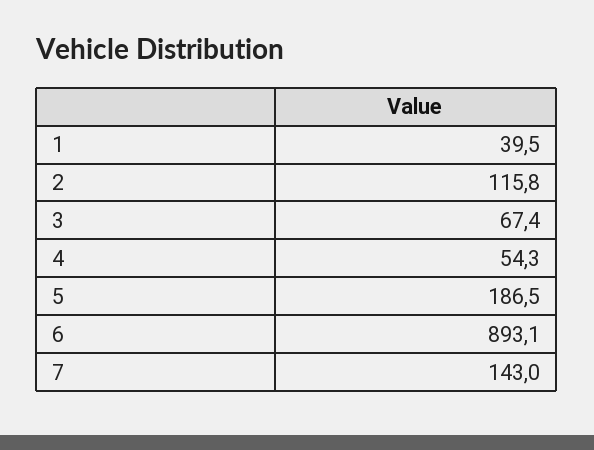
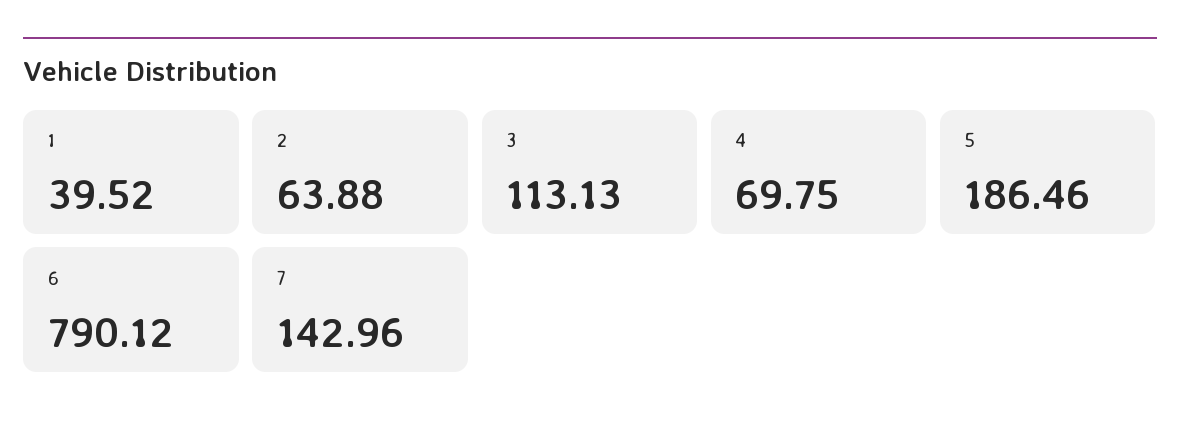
  {
    "1": 39.52,
-   "2": 115.8,
+   "2": 63.88,
-   "3": 67.4,
+   "3": 113.13,
-   "4": 54.3,
+   "4": 69.75,
    "5": 186.46,
-   "6": 893.1,
+   "6": 790.12,
    "7": 142.96
  }

